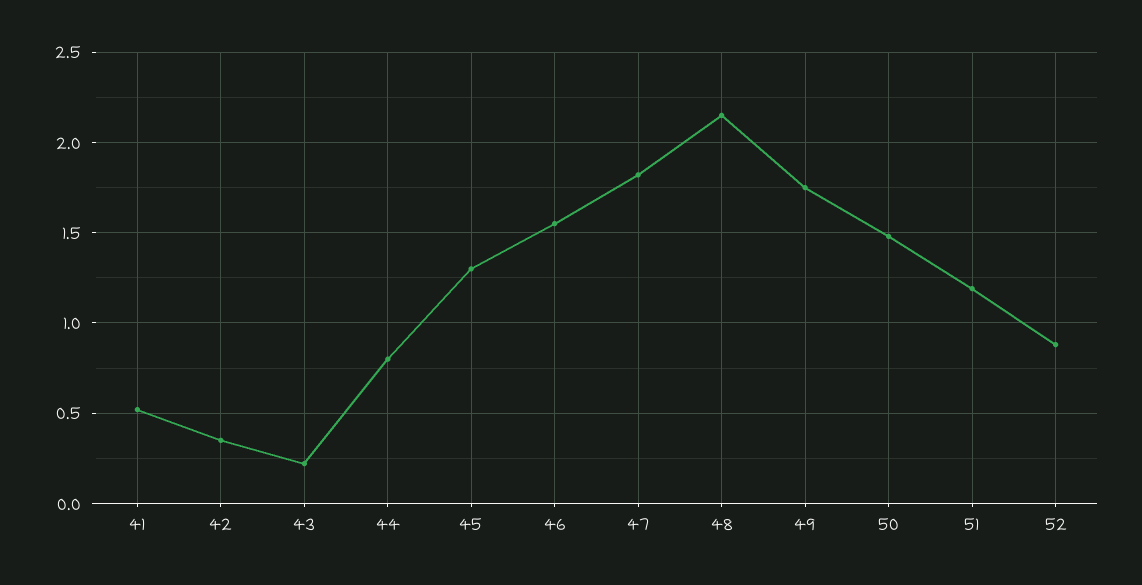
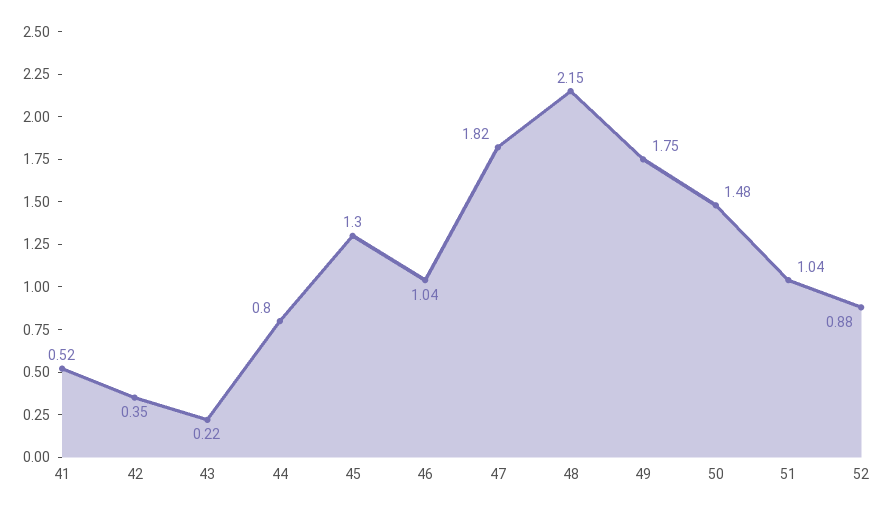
  {
    "41": 0.52,
    "42": 0.35,
    "43": 0.22,
    "44": 0.8,
    "45": 1.3,
-   "46": 1.55,
+   "46": 1.04,
    "47": 1.82,
    "48": 2.15,
    "49": 1.75,
    "50": 1.48,
-   "51": 1.2,
+   "51": 1.04,
    "52": 0.88
  }

